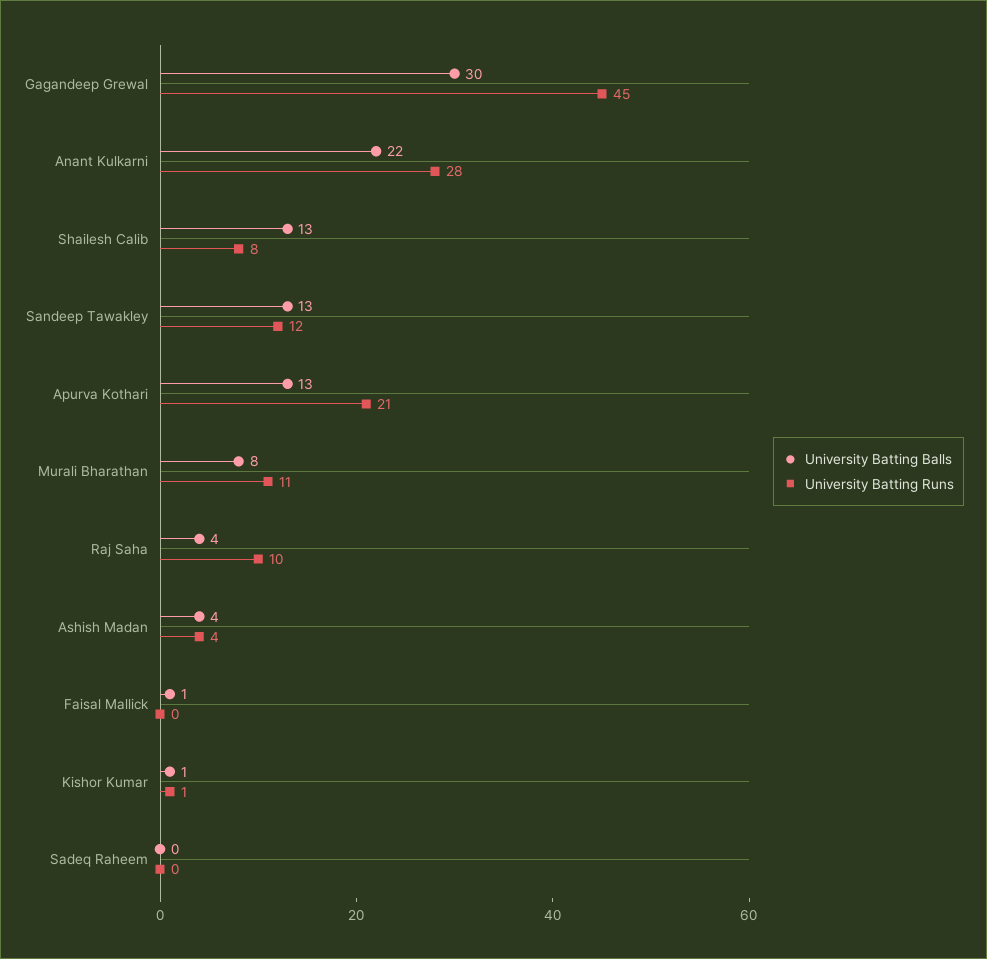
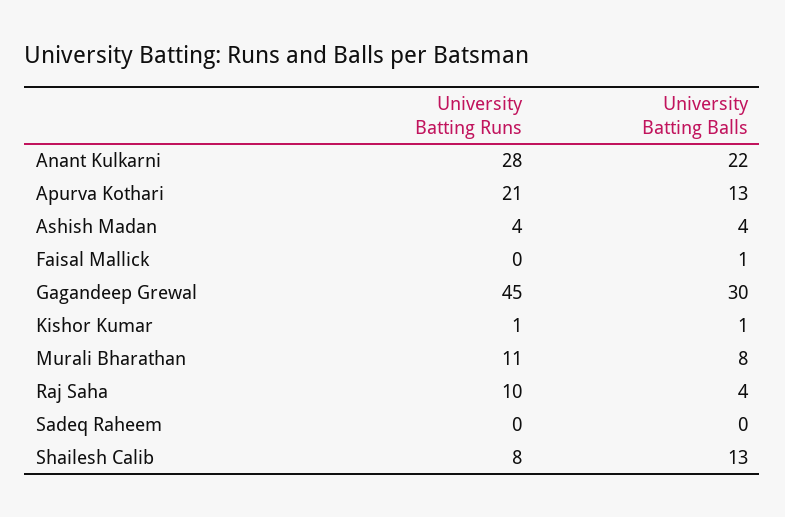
  {
    "University Batting Balls": {
      "Gagandeep Grewal": 30,
      "Anant Kulkarni": 22,
      "Shailesh Calib": 13,
-     "Sandeep Tawakley": 13,
      "Apurva Kothari": 13,
      "Murali Bharathan": 8,
      "Raj Saha": 4,
      "Ashish Madan": 4,
      "Faisal Mallick": 1,
      "Kishor Kumar": 1,
      "Sadeq Raheem": 0
    },
    "University Batting Runs": {
      "Gagandeep Grewal": 45,
      "Anant Kulkarni": 28,
      "Shailesh Calib": 8,
-     "Sandeep Tawakley": 12,
      "Apurva Kothari": 21,
      "Murali Bharathan": 11,
      "Raj Saha": 10,
      "Ashish Madan": 4,
      "Faisal Mallick": 0,
      "Kishor Kumar": 1,
      "Sadeq Raheem": 0
    }
  }

